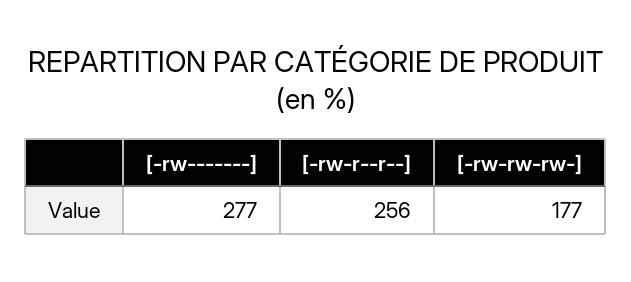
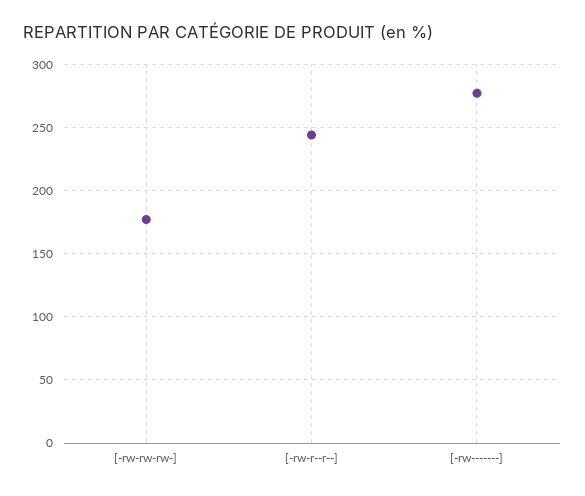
  {
    "[-rw-------]": 277,
-   "[-rw-r--r--]": 256,
+   "[-rw-r--r--]": 245,
    "[-rw-rw-rw-]": 177
  }

